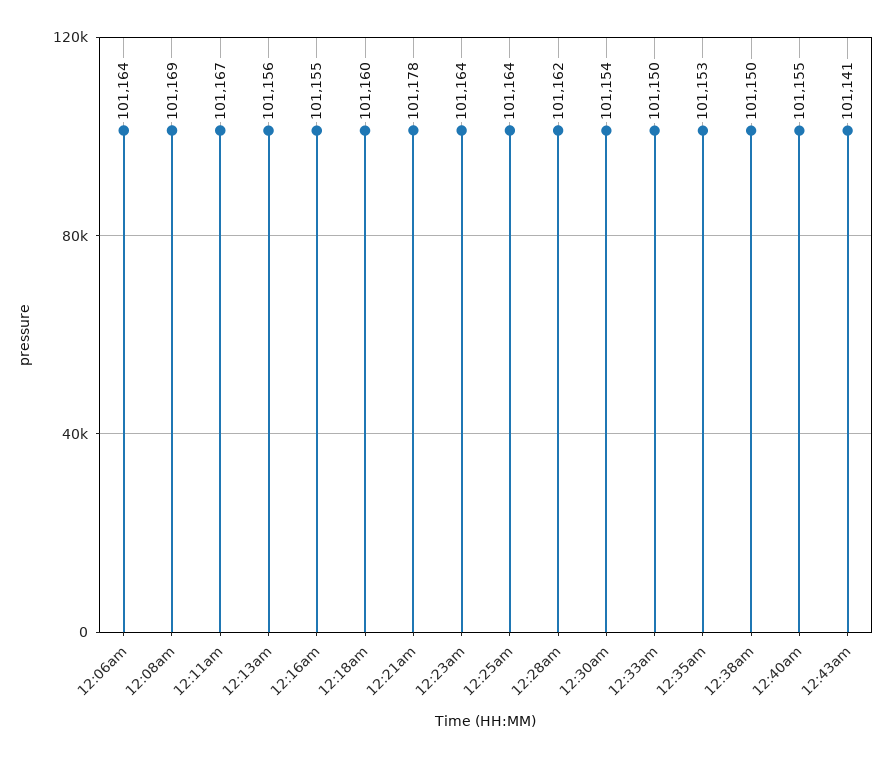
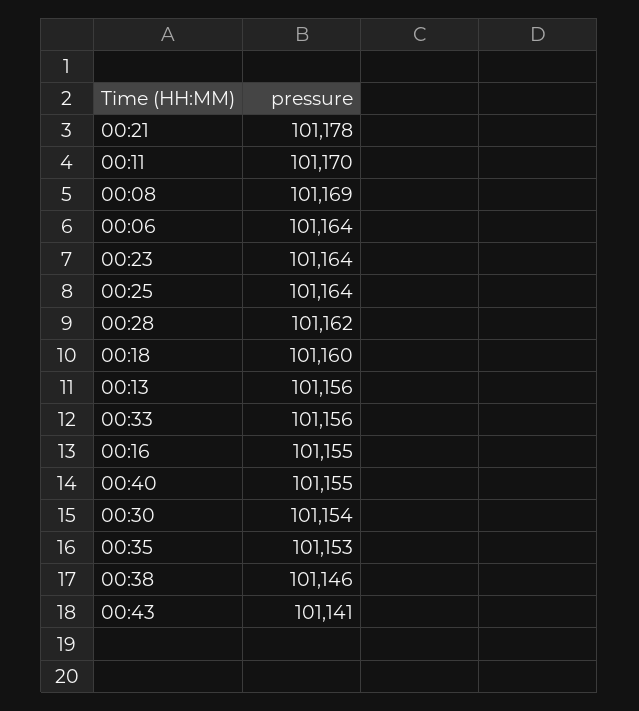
  {
    "12:06am": 101164,
    "12:08am": 101169,
-   "12:11am": 101167,
+   "12:11am": 101170,
    "12:13am": 101156,
    "12:16am": 101155,
    "12:18am": 101160,
    "12:21am": 101178,
    "12:23am": 101164,
    "12:25am": 101164,
    "12:28am": 101162,
    "12:30am": 101154,
-   "12:33am": 101150,
+   "12:33am": 101156,
    "12:35am": 101153,
-   "12:38am": 101150,
+   "12:38am": 101146,
    "12:40am": 101155,
    "12:43am": 101141
  }

